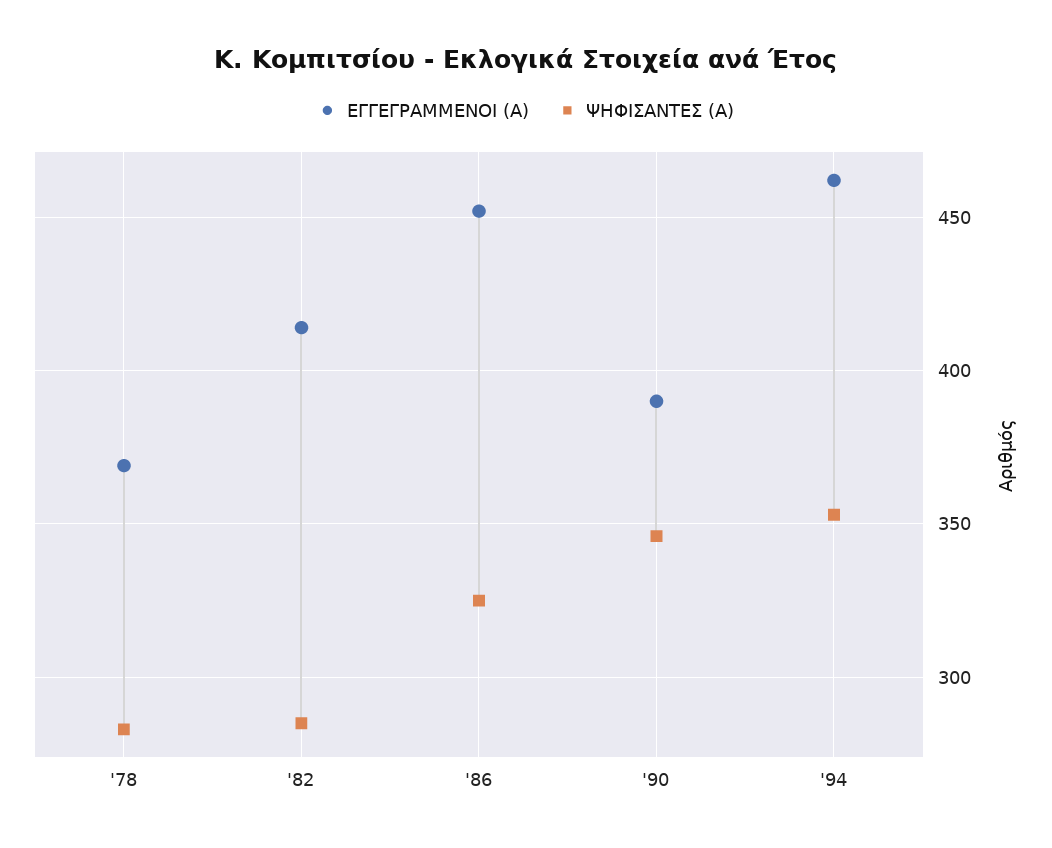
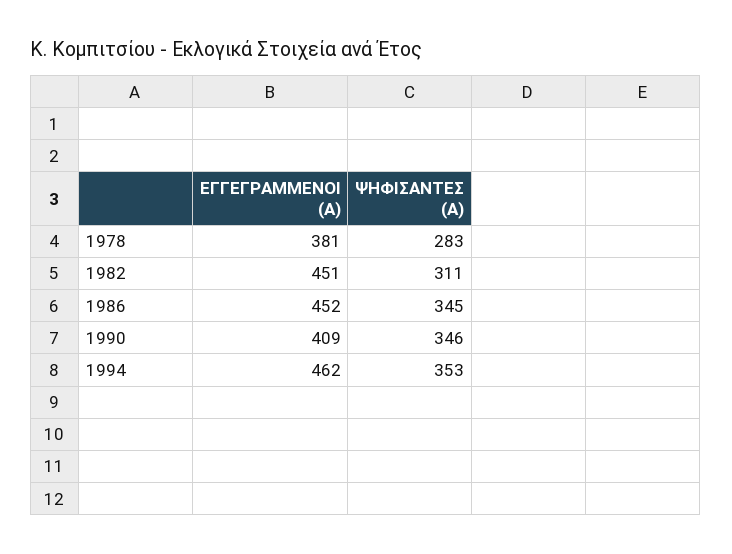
  {
    "ΕΓΓΕΓΡΑΜΜΕΝΟΙ (Α)": {
-     "'78": 370,
+     "'78": 381,
-     "'82": 415,
+     "'82": 451,
      "'86": 452,
-     "'90": 390,
+     "'90": 409,
      "'94": 462
    },
    "ΨΗΦΙΣΑΝΤΕΣ (Α)": {
      "'78": 283,
-     "'82": 285,
+     "'82": 311,
-     "'86": 325,
+     "'86": 345,
      "'90": 346,
      "'94": 353
    }
  }

